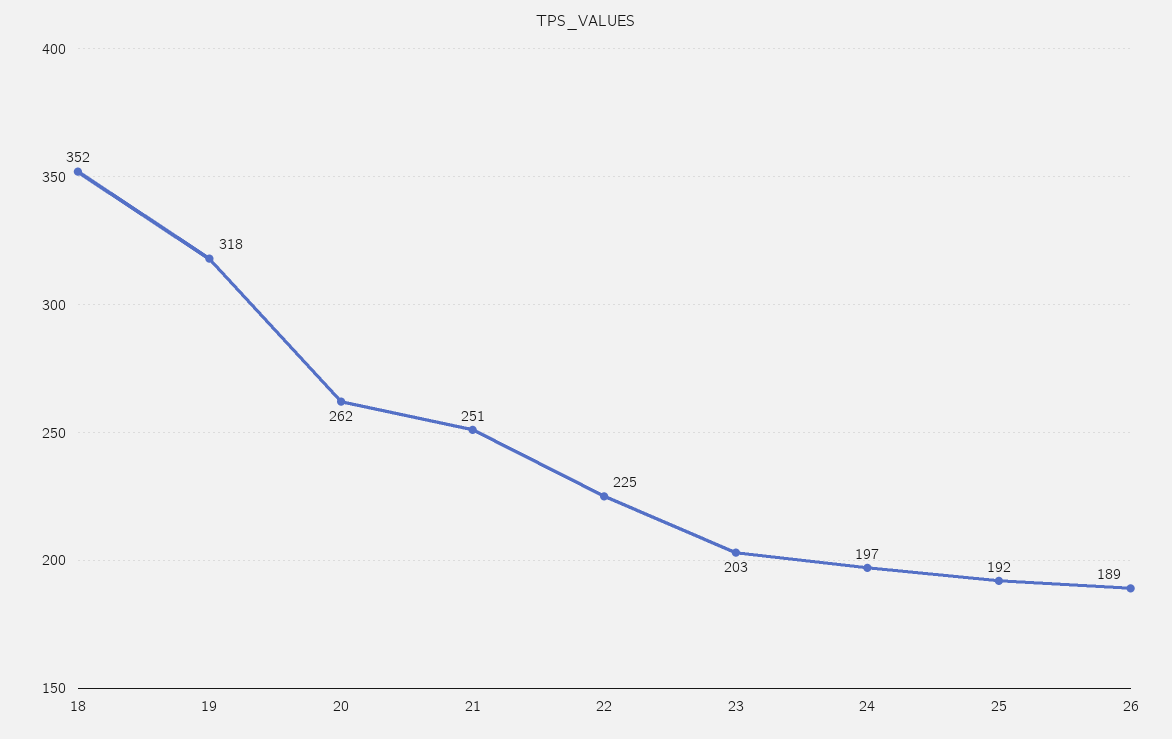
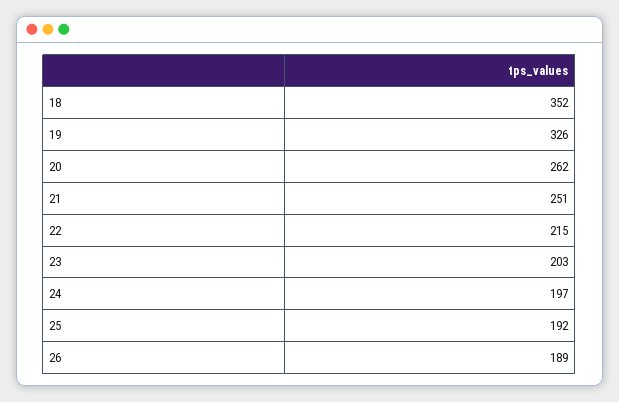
  {
    "18": 352,
-   "19": 318,
+   "19": 326,
    "20": 262,
    "21": 251,
-   "22": 225,
+   "22": 215,
    "23": 203,
    "24": 197,
    "25": 192,
    "26": 189
  }

